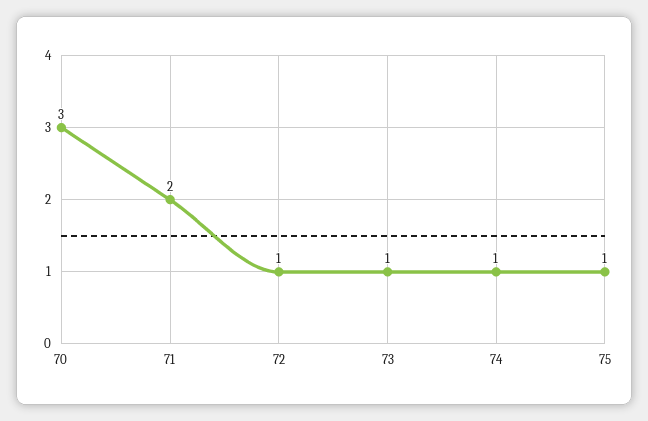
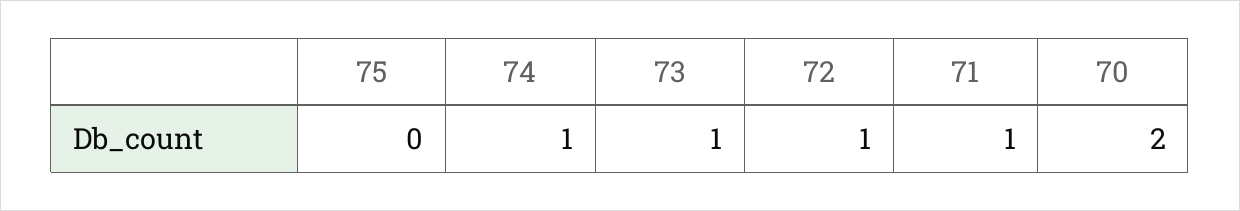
  {
-   "70": 3,
+   "70": 2,
-   "71": 2,
+   "71": 1,
    "72": 1,
    "73": 1,
    "74": 1,
-   "75": 1
+   "75": 0
  }

